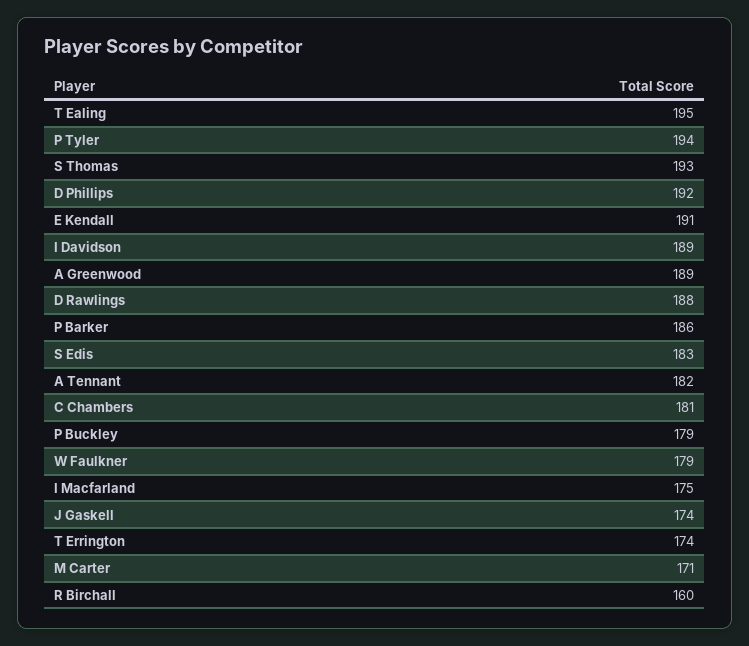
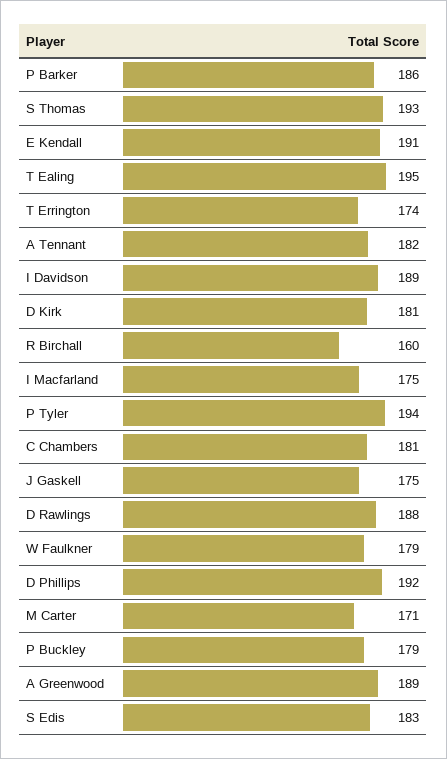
  {
    "T Ealing": 195,
    "P Tyler": 194,
    "S Thomas": 193,
    "D Phillips": 192,
    "E Kendall": 191,
    "I Davidson": 189,
    "A Greenwood": 189,
    "D Rawlings": 188,
    "P Barker": 186,
    "S Edis": 183,
    "A Tennant": 182,
    "C Chambers": 181,
    "P Buckley": 179,
    "W Faulkner": 179,
    "I Macfarland": 175,
-   "J Gaskell": 174,
+   "J Gaskell": 175,
    "T Errington": 174,
    "M Carter": 171,
-   "R Birchall": 160
+   "R Birchall": 160,
+   "D Kirk": 181
  }

